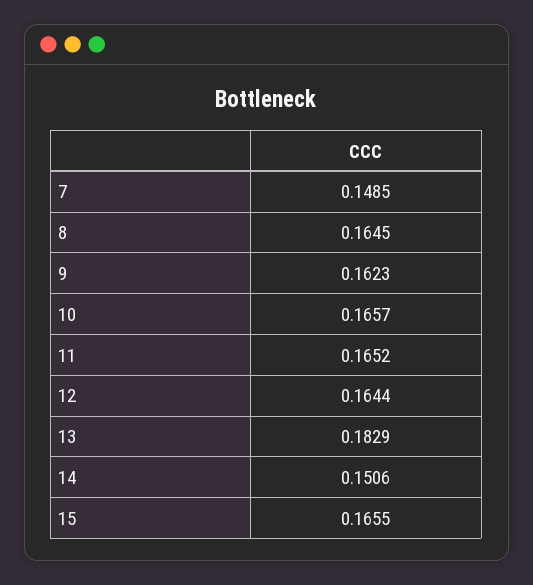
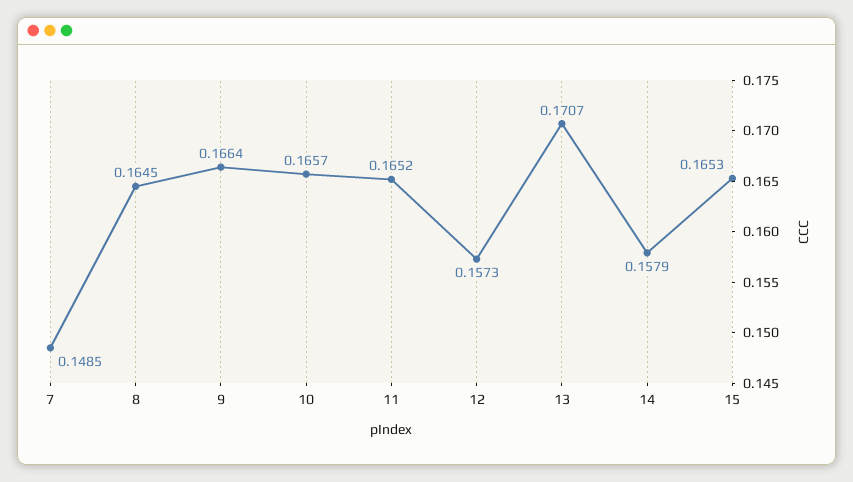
  {
    "7": 0.1485,
    "8": 0.1645,
-   "9": 0.1623,
+   "9": 0.1664,
    "10": 0.1657,
    "11": 0.1652,
-   "12": 0.1644,
+   "12": 0.1573,
-   "13": 0.1829,
+   "13": 0.1707,
-   "14": 0.1506,
+   "14": 0.1579,
-   "15": 0.1655
+   "15": 0.1653
  }

